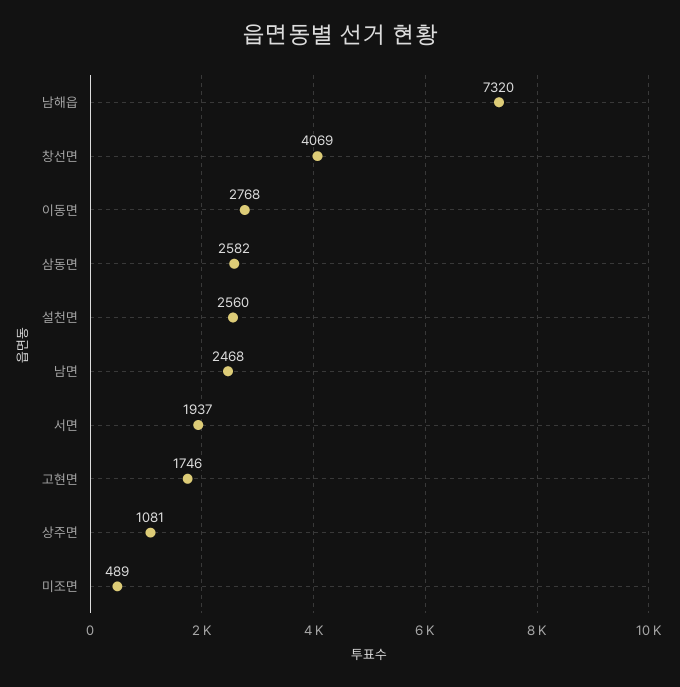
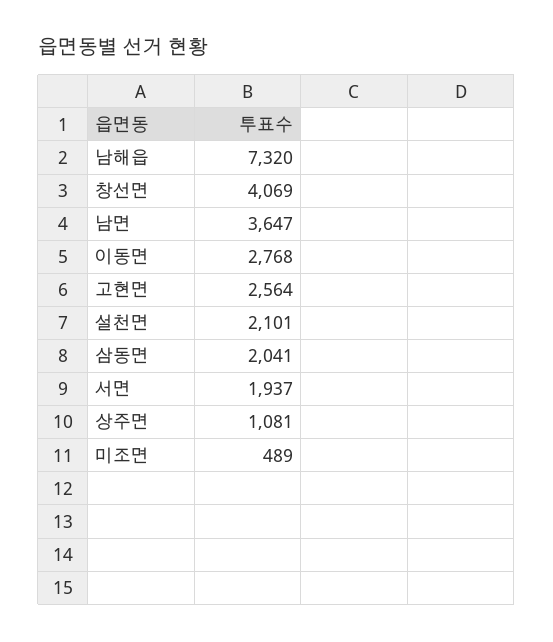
  {
    "남해읍": 7320,
    "창선면": 4069,
    "이동면": 2768,
-   "삼동면": 2582,
+   "삼동면": 2041,
-   "설천면": 2560,
+   "설천면": 2101,
-   "남면": 2468,
+   "남면": 3647,
    "서면": 1937,
-   "고현면": 1746,
+   "고현면": 2564,
    "상주면": 1081,
    "미조면": 489
  }

